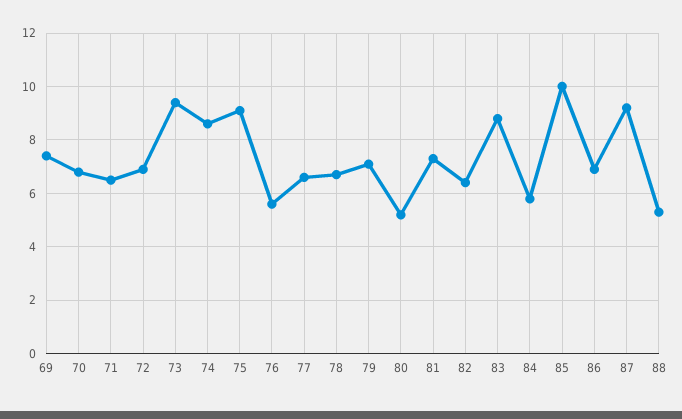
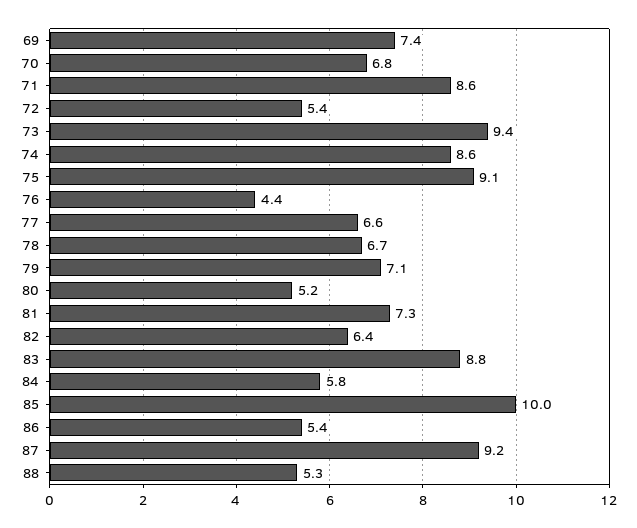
  {
    "69": 7.4,
    "70": 6.8,
-   "71": 6.5,
+   "71": 8.6,
-   "72": 7,
+   "72": 5.4,
    "73": 9.4,
    "74": 8.6,
    "75": 9.1,
-   "76": 5.5,
+   "76": 4.4,
    "77": 6.6,
    "78": 6.7,
    "79": 7.1,
    "80": 5.2,
    "81": 7.3,
    "82": 6.4,
    "83": 8.8,
    "84": 5.8,
    "85": 10,
-   "86": 7,
+   "86": 5.4,
    "87": 9.2,
    "88": 5.3
  }

